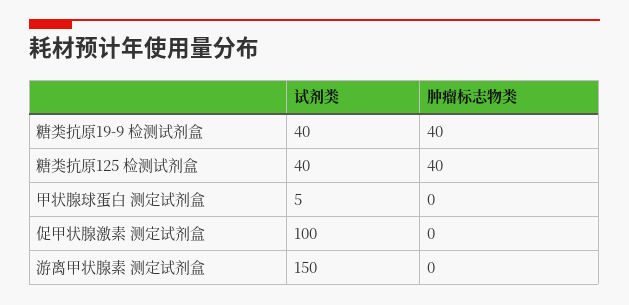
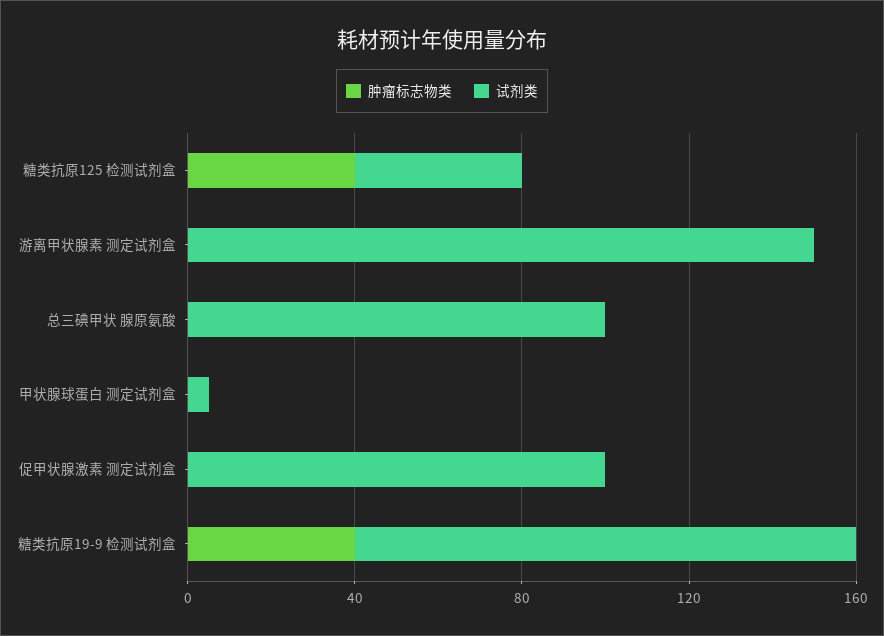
  {
    "试剂类": {
-     "糖类抗原19-9 检测试剂盒": 40,
+     "糖类抗原19-9 检测试剂盒": 120,
      "糖类抗原125 检测试剂盒": 40,
      "甲状腺球蛋白 测定试剂盒": 5,
      "促甲状腺激素 测定试剂盒": 100,
-     "游离甲状腺素 测定试剂盒": 150
+     "游离甲状腺素 测定试剂盒": 150,
+     "总三碘甲状 腺原氨酸": 100
    },
    "肿瘤标志物类": {
      "糖类抗原19-9 检测试剂盒": 40,
      "糖类抗原125 检测试剂盒": 40,
      "甲状腺球蛋白 测定试剂盒": 0,
      "促甲状腺激素 测定试剂盒": 0,
-     "游离甲状腺素 测定试剂盒": 0
+     "游离甲状腺素 测定试剂盒": 0,
+     "总三碘甲状 腺原氨酸": 0
    }
  }

